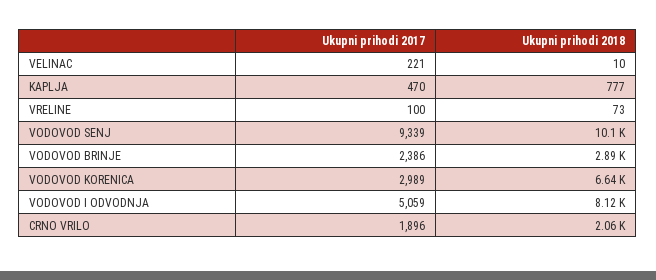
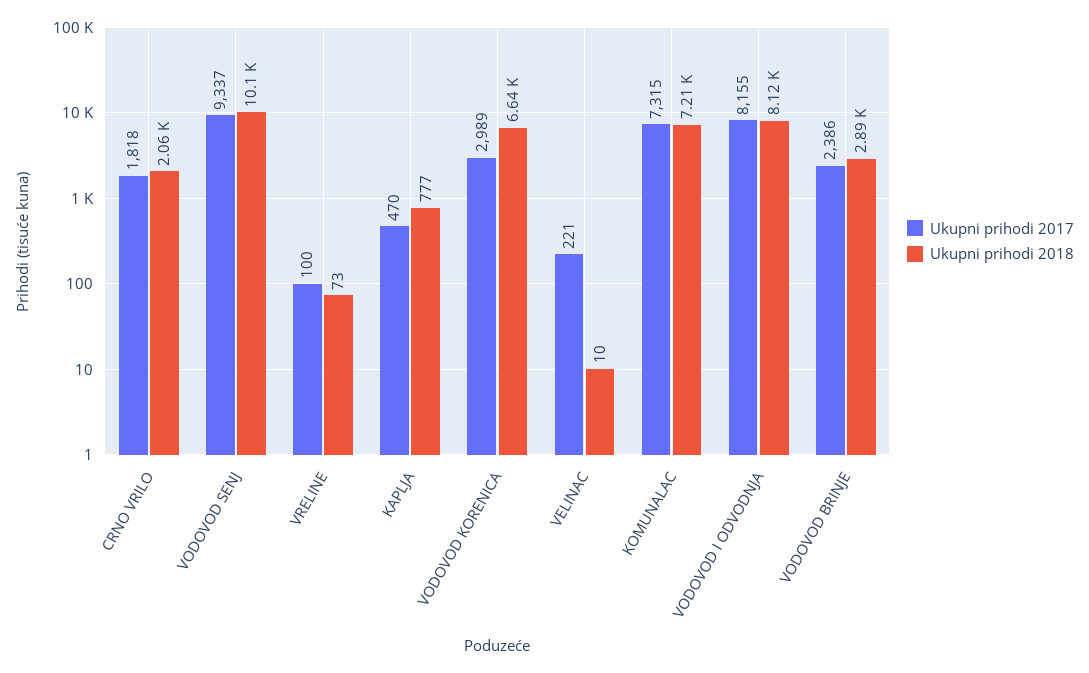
  {
    "Ukupni prihodi 2017": {
      "VELINAC": 221,
      "KAPLJA": 470,
      "VRELINE": 100,
-     "VODOVOD SENJ": 9339,
+     "VODOVOD SENJ": 9337,
      "VODOVOD BRINJE": 2386,
      "VODOVOD KORENICA": 2989,
-     "VODOVOD I ODVODNJA": 5059,
+     "VODOVOD I ODVODNJA": 8155,
-     "CRNO VRILO": 1896
+     "CRNO VRILO": 1818,
+     "KOMUNALAC": 7315
    },
    "Ukupni prihodi 2018": {
      "VELINAC": 10,
      "KAPLJA": 777,
      "VRELINE": 73,
      "VODOVOD SENJ": 10100,
      "VODOVOD BRINJE": 2890,
      "VODOVOD KORENICA": 6640,
      "VODOVOD I ODVODNJA": 8120,
-     "CRNO VRILO": 2060
+     "CRNO VRILO": 2060,
+     "KOMUNALAC": 7210
    }
  }

